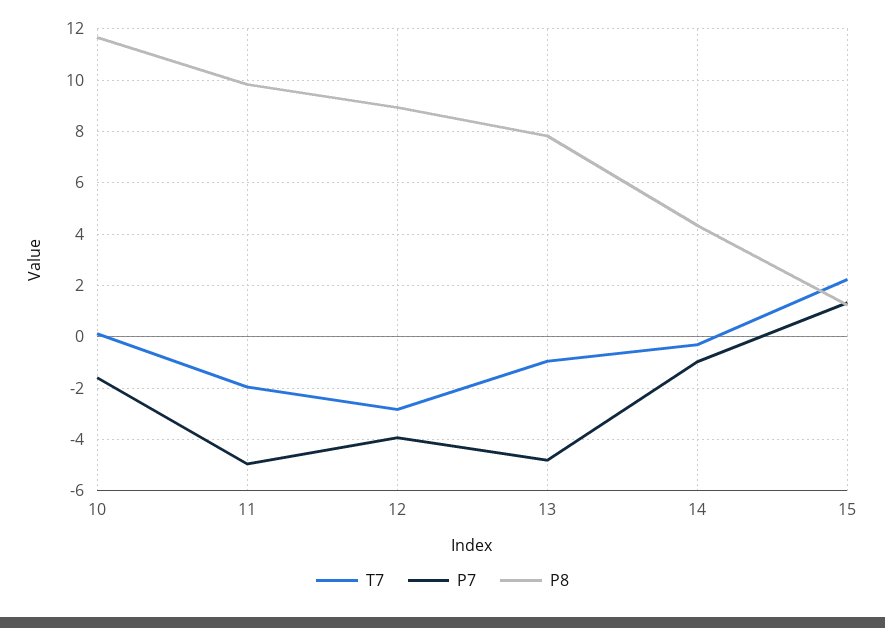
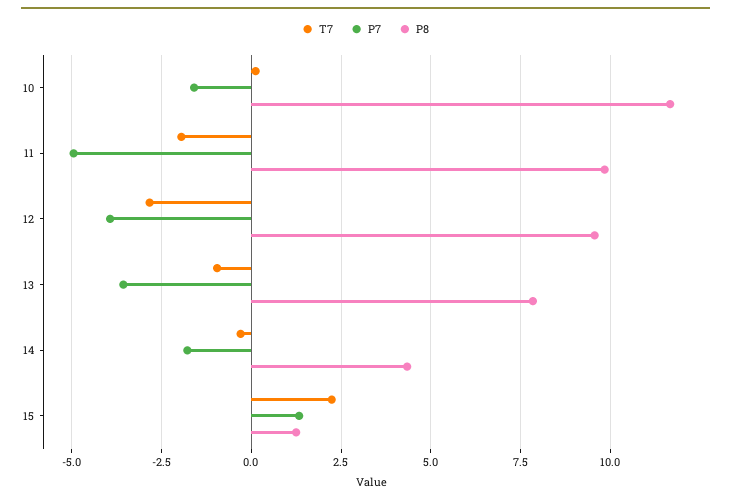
  {
    "T7": {
      "10": 0,
      "11": -2,
      "12": -2.75,
      "13": -1,
      "14": -0.25,
      "15": 2.25
    },
    "P7": {
      "10": -1.5,
      "11": -5,
      "12": -4,
-     "13": -4.75,
+     "13": -3.5,
-     "14": -1,
+     "14": -1.75,
      "15": 1.25
    },
    "P8": {
      "10": 11.75,
      "11": 9.75,
-     "12": 9,
+     "12": 9.5,
      "13": 7.75,
      "14": 4.25,
      "15": 1.25
    }
  }

